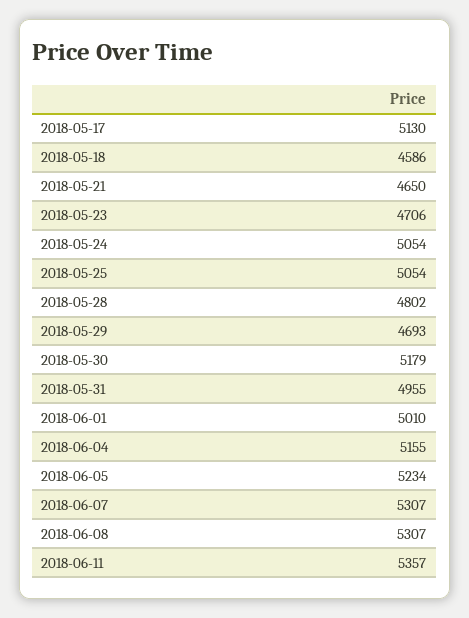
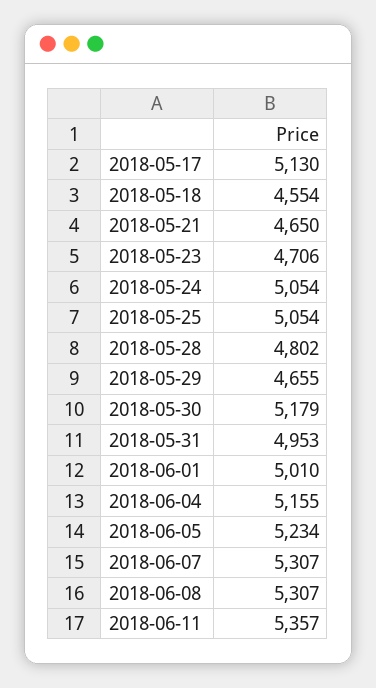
  {
    "2018-05-17": 5130,
-   "2018-05-18": 4586,
+   "2018-05-18": 4554,
    "2018-05-21": 4650,
    "2018-05-23": 4706,
    "2018-05-24": 5054,
    "2018-05-25": 5054,
    "2018-05-28": 4802,
-   "2018-05-29": 4693,
+   "2018-05-29": 4655,
    "2018-05-30": 5179,
-   "2018-05-31": 4955,
+   "2018-05-31": 4953,
    "2018-06-01": 5010,
    "2018-06-04": 5155,
    "2018-06-05": 5234,
    "2018-06-07": 5307,
    "2018-06-08": 5307,
    "2018-06-11": 5357
  }

